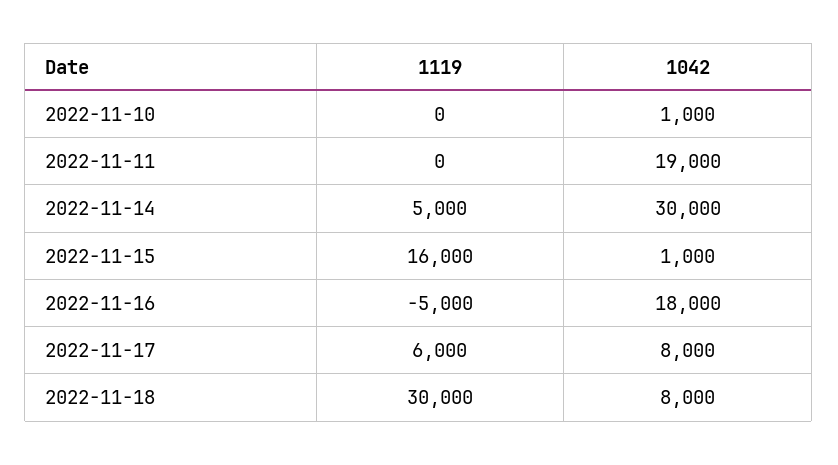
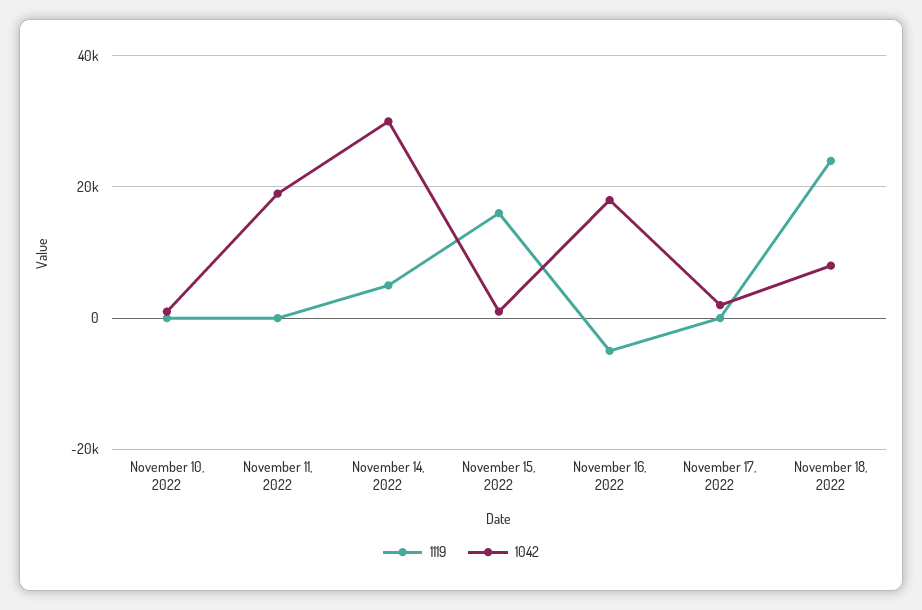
  {
    "1119": {
      "2022-11-10": 0,
      "2022-11-11": 0,
      "2022-11-14": 5000,
      "2022-11-15": 16000,
      "2022-11-16": -5000,
-     "2022-11-17": 6000,
+     "2022-11-17": 0,
-     "2022-11-18": 30000
+     "2022-11-18": 24000
    },
    "1042": {
      "2022-11-10": 1000,
      "2022-11-11": 19000,
      "2022-11-14": 30000,
      "2022-11-15": 1000,
      "2022-11-16": 18000,
-     "2022-11-17": 8000,
+     "2022-11-17": 2000,
      "2022-11-18": 8000
    }
  }

